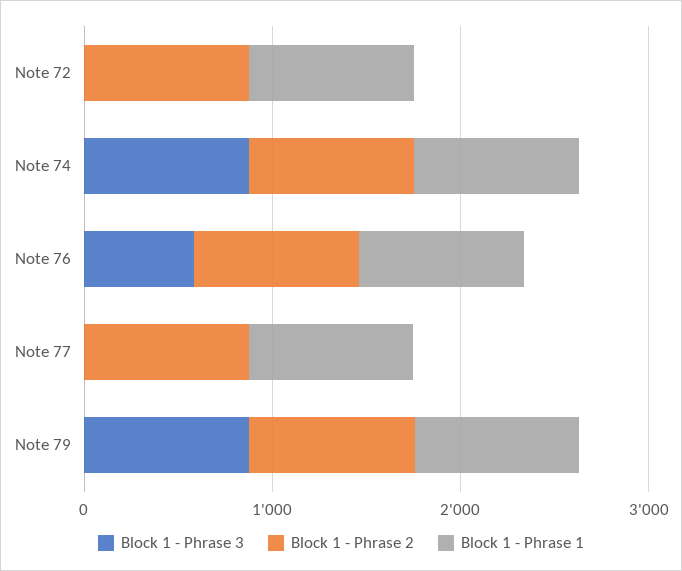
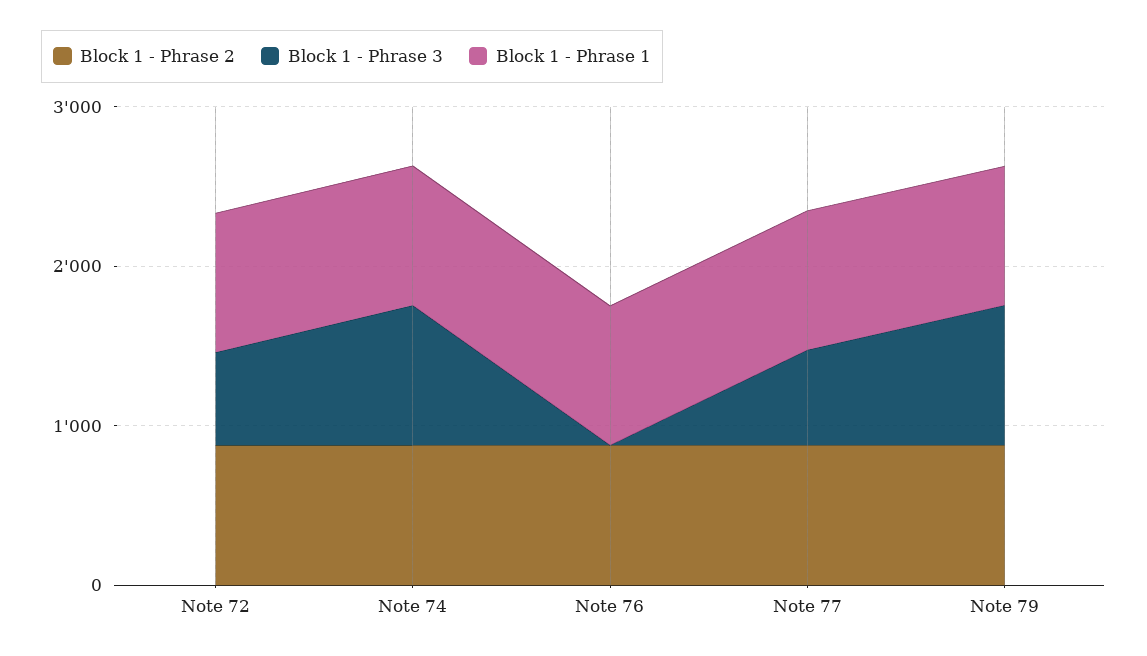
  {
    "Block 1 - Phrase 3": {
-     "Note 72": 0,
+     "Note 72": 600,
      "Note 74": 800,
-     "Note 76": 600,
+     "Note 76": 0,
-     "Note 77": 0,
+     "Note 77": 600,
      "Note 79": 800
    },
    "Block 1 - Phrase 2": {
      "Note 72": 800,
      "Note 74": 800,
      "Note 76": 800,
      "Note 77": 800,
      "Note 79": 800
    },
    "Block 1 - Phrase 1": {
      "Note 72": 800,
      "Note 74": 800,
      "Note 76": 800,
      "Note 77": 800,
      "Note 79": 800
    }
  }

